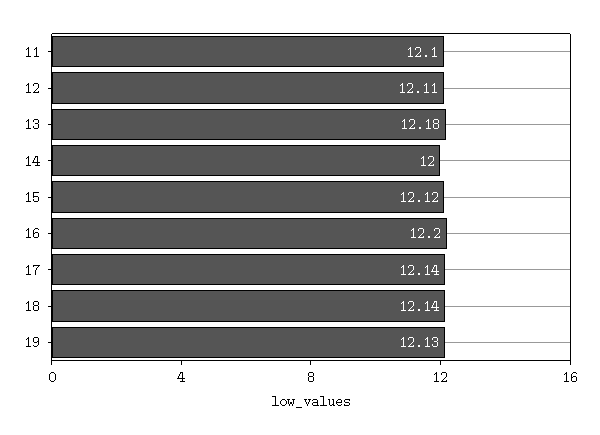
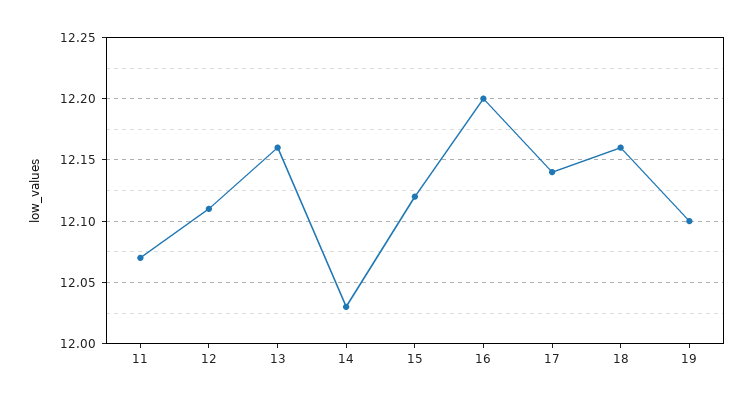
  {
-   "11": 12.1,
+   "11": 12.07,
    "12": 12.11,
-   "13": 12.18,
+   "13": 12.16,
-   "14": 12,
+   "14": 12.03,
    "15": 12.12,
    "16": 12.2,
    "17": 12.14,
-   "18": 12.14,
+   "18": 12.16,
-   "19": 12.13
+   "19": 12.1
  }

